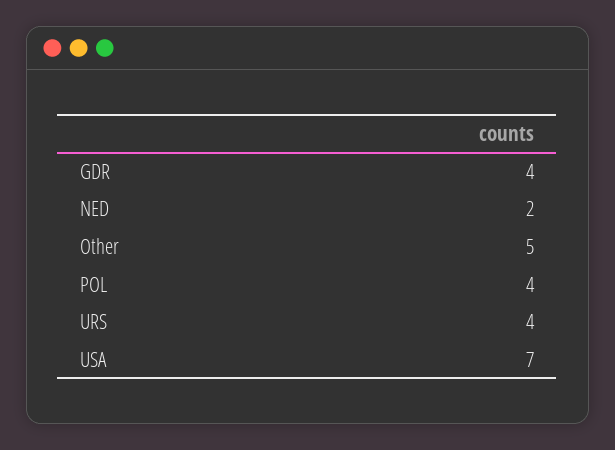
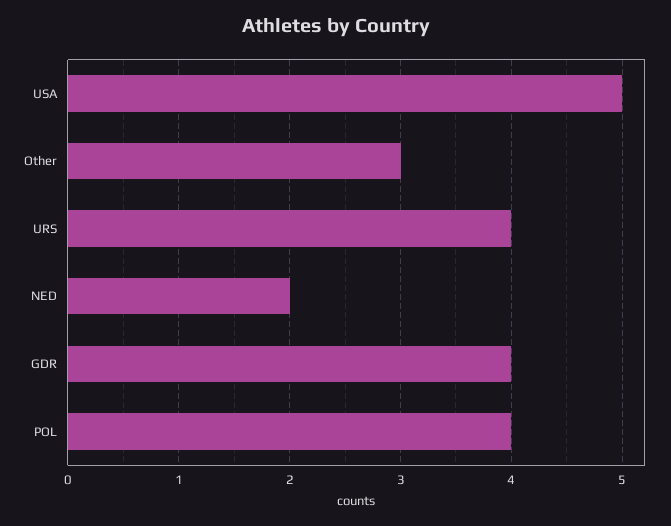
  {
    "GDR": 4,
    "NED": 2,
-   "Other": 5,
+   "Other": 3,
    "POL": 4,
    "URS": 4,
-   "USA": 7
+   "USA": 5
  }

